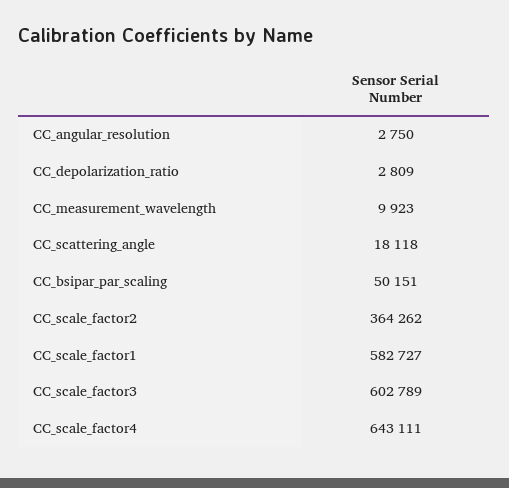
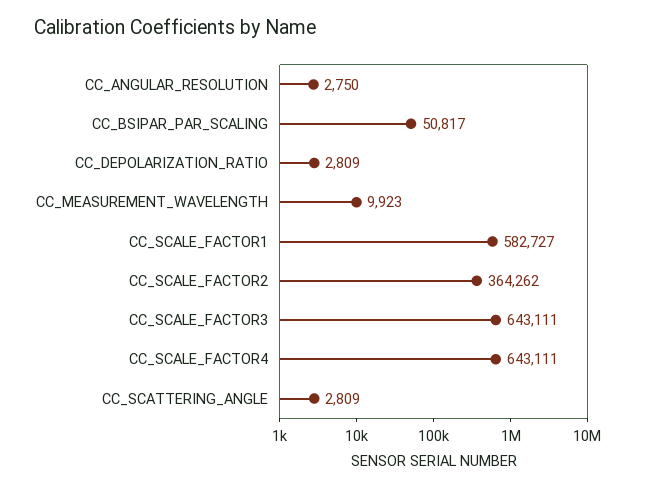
  {
    "CC_angular_resolution": 2750,
    "CC_depolarization_ratio": 2809,
    "CC_measurement_wavelength": 9923,
-   "CC_scattering_angle": 18118,
+   "CC_scattering_angle": 2809,
-   "CC_bsipar_par_scaling": 50151,
+   "CC_bsipar_par_scaling": 50817,
    "CC_scale_factor2": 364262,
    "CC_scale_factor1": 582727,
-   "CC_scale_factor3": 602789,
+   "CC_scale_factor3": 643111,
    "CC_scale_factor4": 643111
  }

